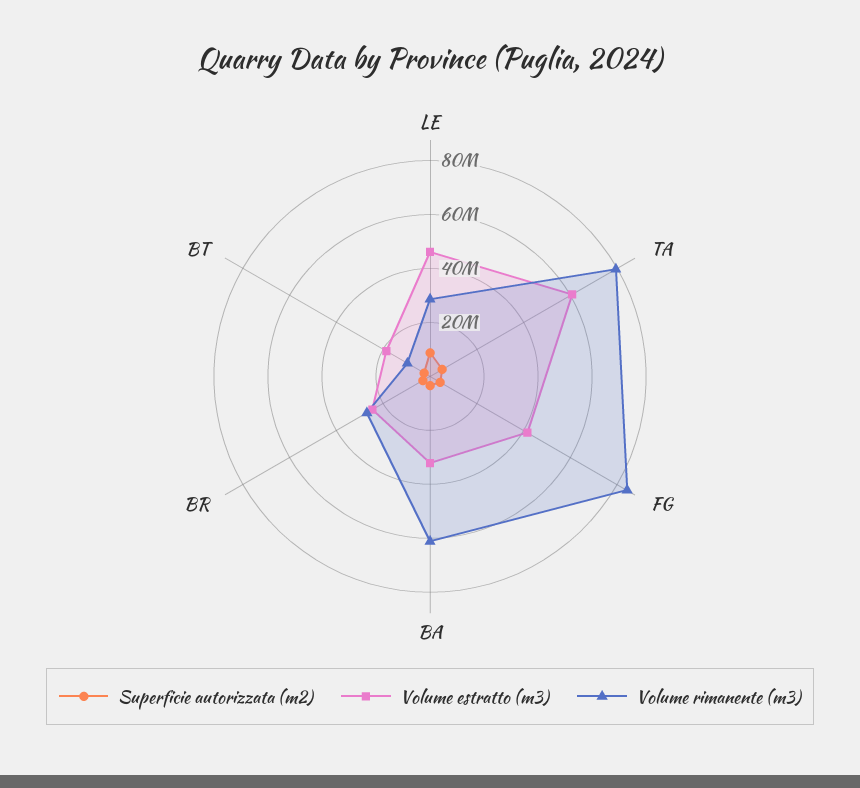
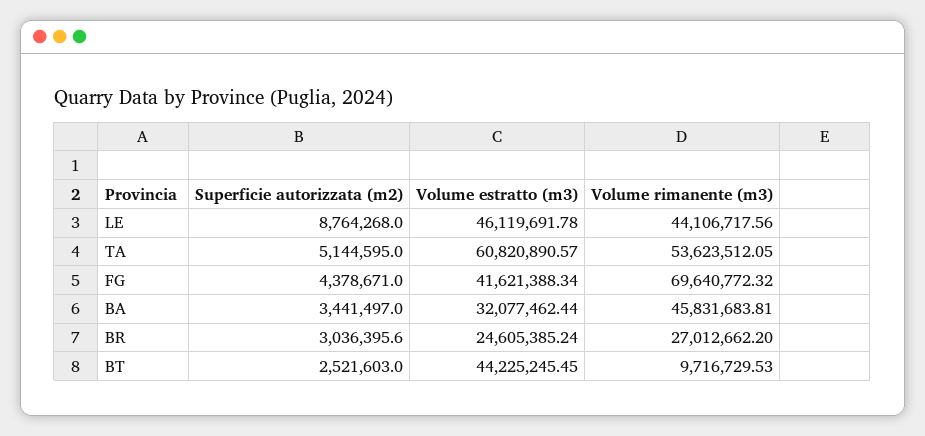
  {
    "Superficie autorizzata (m2)": {
      "LE": 8764268,
      "TA": 5144595,
      "FG": 4378671,
      "BA": 3441497,
      "BR": 3036395.6,
      "BT": 2521603
    },
    "Volume estratto (m3)": {
      "LE": 46119691.78,
      "TA": 60820890.57,
      "FG": 41621388.34,
      "BA": 32077462.44,
      "BR": 24605385.24,
-     "BT": 20000000
+     "BT": 44225245.45
    },
    "Volume rimanente (m3)": {
-     "LE": 30000000,
+     "LE": 44106717.56,
-     "TA": 80000000,
+     "TA": 53623512.05,
-     "FG": 85000000,
+     "FG": 69640772.32,
-     "BA": 60000000,
+     "BA": 45831683.81,
      "BR": 27012662.2,
      "BT": 9716729.53
    }
  }

